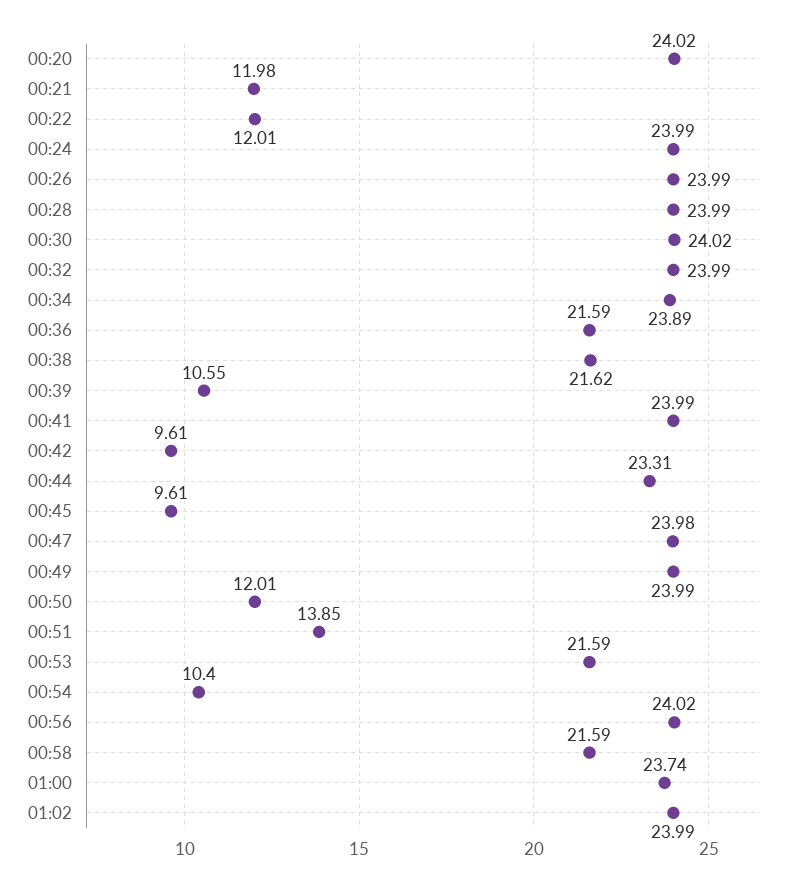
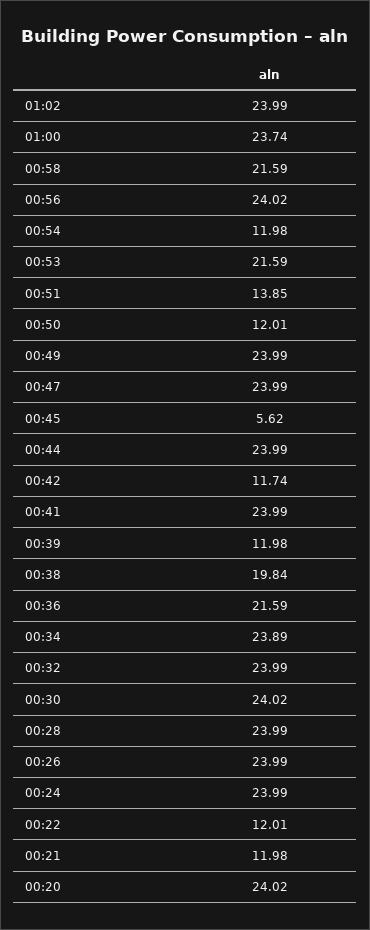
  {
    "00:20": 24.02,
    "00:21": 11.98,
    "00:22": 12.01,
    "00:24": 23.99,
    "00:26": 23.99,
    "00:28": 23.99,
    "00:30": 24.02,
    "00:32": 23.99,
    "00:34": 23.89,
    "00:36": 21.59,
-   "00:38": 21.62,
+   "00:38": 19.84,
-   "00:39": 10.55,
+   "00:39": 11.98,
    "00:41": 23.99,
-   "00:42": 9.61,
+   "00:42": 11.74,
-   "00:44": 23.31,
+   "00:44": 23.99,
-   "00:45": 9.61,
+   "00:45": 5.62,
-   "00:47": 23.98,
+   "00:47": 23.99,
    "00:49": 23.99,
    "00:50": 12.01,
    "00:51": 13.85,
    "00:53": 21.59,
-   "00:54": 10.4,
+   "00:54": 11.98,
    "00:56": 24.02,
    "00:58": 21.59,
    "01:00": 23.74,
    "01:02": 23.99
  }

